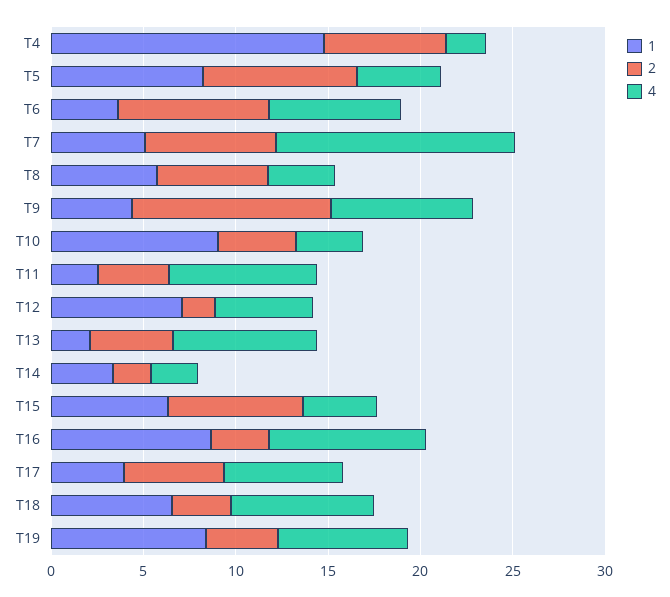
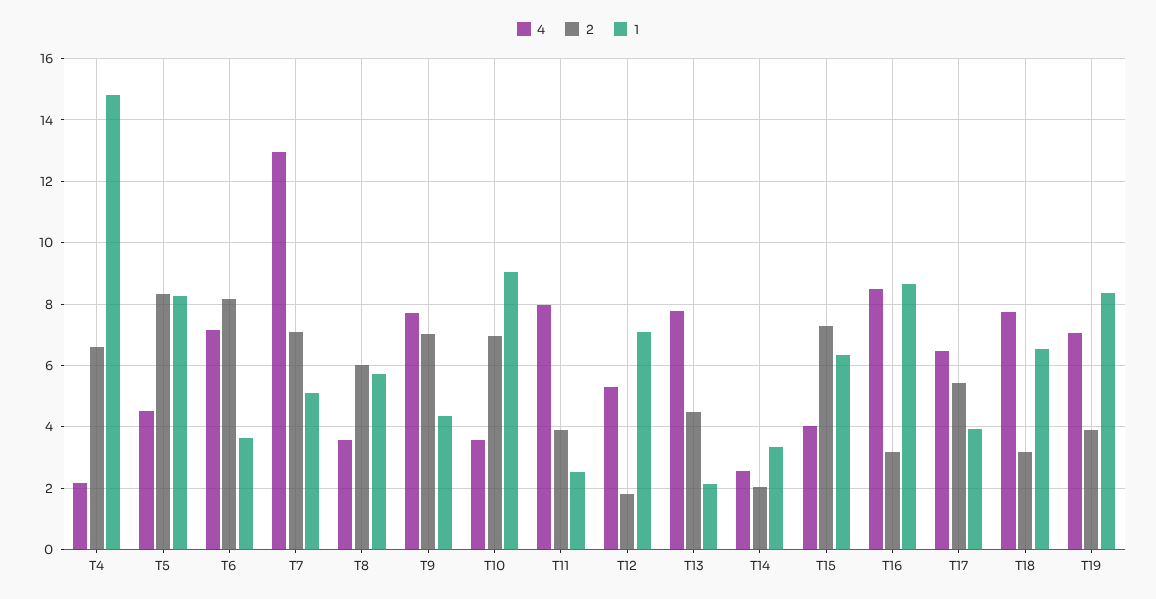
  {
    "1": {
      "T4": 14.8,
      "T5": 8.2,
      "T6": 3.6,
      "T7": 5,
      "T8": 5.8,
      "T9": 4.4,
      "T10": 9,
      "T11": 2.6,
      "T12": 7,
      "T13": 2.2,
      "T14": 3.4,
      "T15": 6.4,
      "T16": 8.6,
      "T17": 4,
      "T18": 6.6,
      "T19": 8.4
    },
    "2": {
      "T4": 6.6,
      "T5": 8.4,
      "T6": 8.2,
      "T7": 7,
      "T8": 6,
-     "T9": 11,
+     "T9": 7,
-     "T10": 4,
+     "T10": 7,
      "T11": 3.8,
      "T12": 1.8,
      "T13": 4.4,
      "T14": 2,
      "T15": 7.2,
      "T16": 3.2,
      "T17": 5.4,
      "T18": 3.2,
      "T19": 3.8
    },
    "4": {
      "T4": 2.2,
      "T5": 4.6,
      "T6": 7.2,
      "T7": 13,
      "T8": 3.6,
      "T9": 7.8,
      "T10": 3.6,
      "T11": 8,
      "T12": 5.2,
      "T13": 7.8,
      "T14": 2.6,
      "T15": 4,
      "T16": 8.4,
      "T17": 6.4,
      "T18": 7.8,
      "T19": 7
    }
  }

